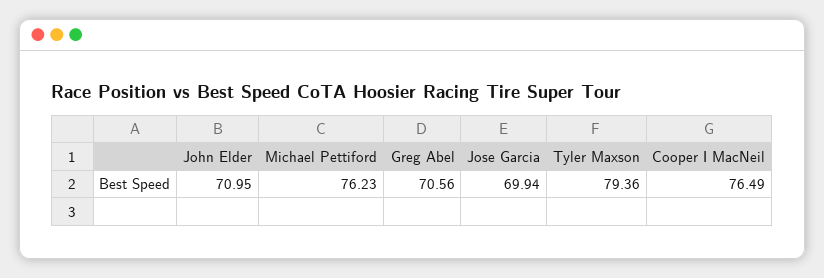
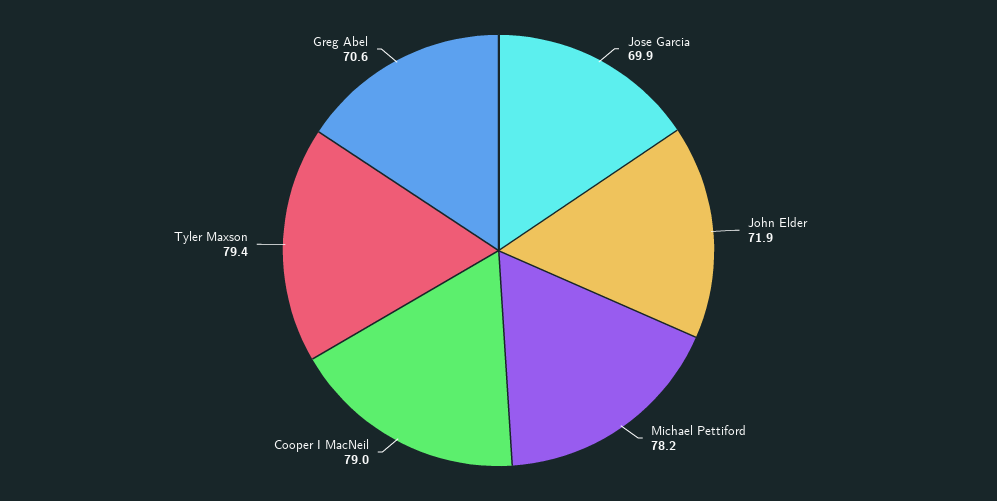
  {
-   "John Elder": 70.95,
+   "John Elder": 71.9,
-   "Michael Pettiford": 76.23,
+   "Michael Pettiford": 78.2,
    "Greg Abel": 70.56,
    "Jose Garcia": 69.94,
    "Tyler Maxson": 79.36,
-   "Cooper I MacNeil": 76.49
+   "Cooper I MacNeil": 79
  }

